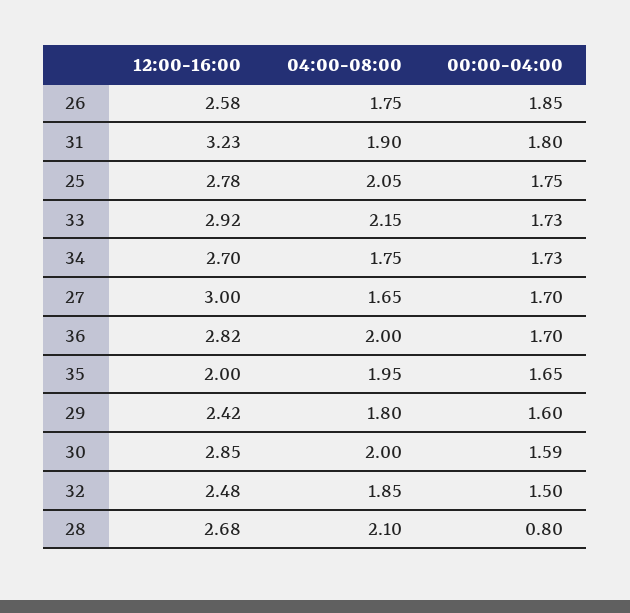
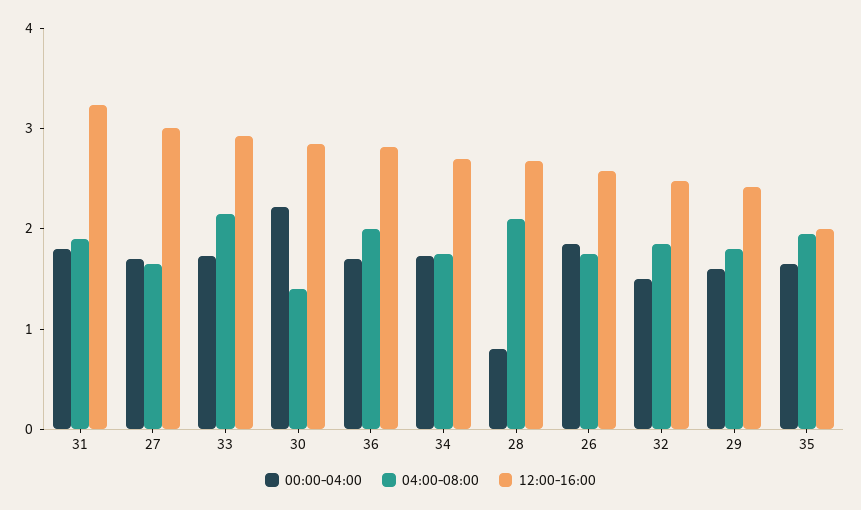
  {
    "12:00-16:00": {
      "26": 2.58,
      "31": 3.23,
-     "25": 2.78,
      "33": 2.92,
      "34": 2.7,
      "27": 3,
      "36": 2.82,
      "35": 2,
      "29": 2.42,
      "30": 2.85,
      "32": 2.48,
      "28": 2.68
    },
    "04:00-08:00": {
      "26": 1.75,
      "31": 1.9,
-     "25": 2.05,
      "33": 2.15,
      "34": 1.75,
      "27": 1.65,
      "36": 2,
      "35": 1.95,
      "29": 1.8,
-     "30": 2,
+     "30": 1.4,
      "32": 1.85,
      "28": 2.1
    },
    "00:00-04:00": {
      "26": 1.85,
      "31": 1.8,
-     "25": 1.75,
      "33": 1.73,
      "34": 1.73,
      "27": 1.7,
      "36": 1.7,
      "35": 1.65,
      "29": 1.6,
-     "30": 1.59,
+     "30": 2.2,
      "32": 1.5,
      "28": 0.8
    }
  }

